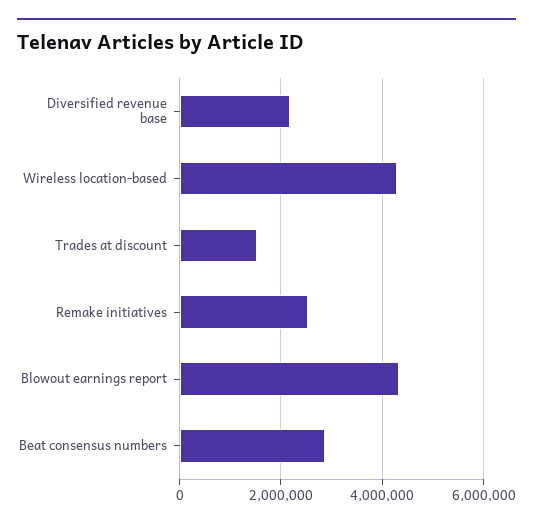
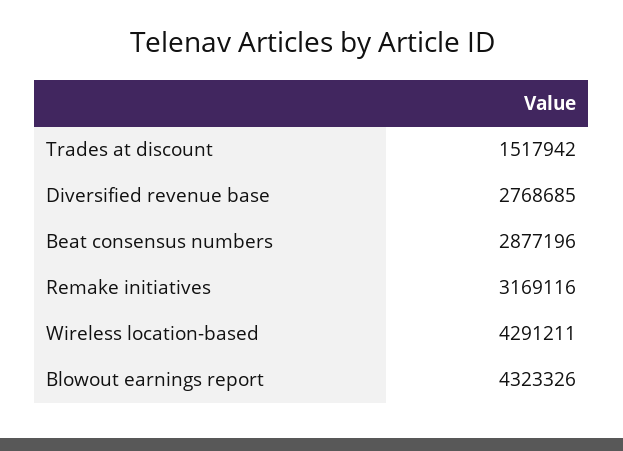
  {
-   "Diversified revenue base": 2200000,
+   "Diversified revenue base": 2768685,
    "Wireless location-based": 4291211,
    "Trades at discount": 1517942,
-   "Remake initiatives": 2600000,
+   "Remake initiatives": 3169116,
    "Blowout earnings report": 4323326,
    "Beat consensus numbers": 2877196
  }

